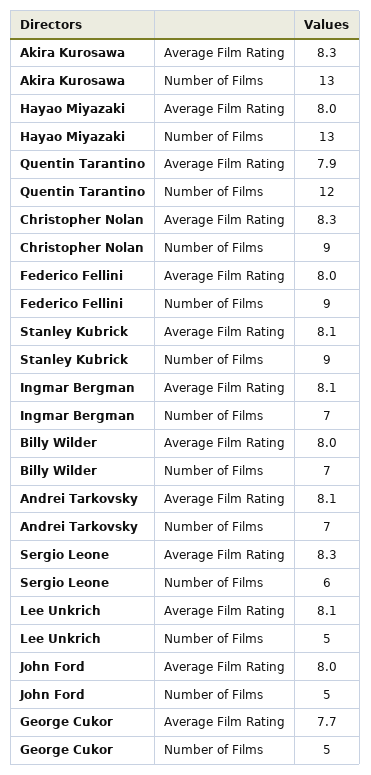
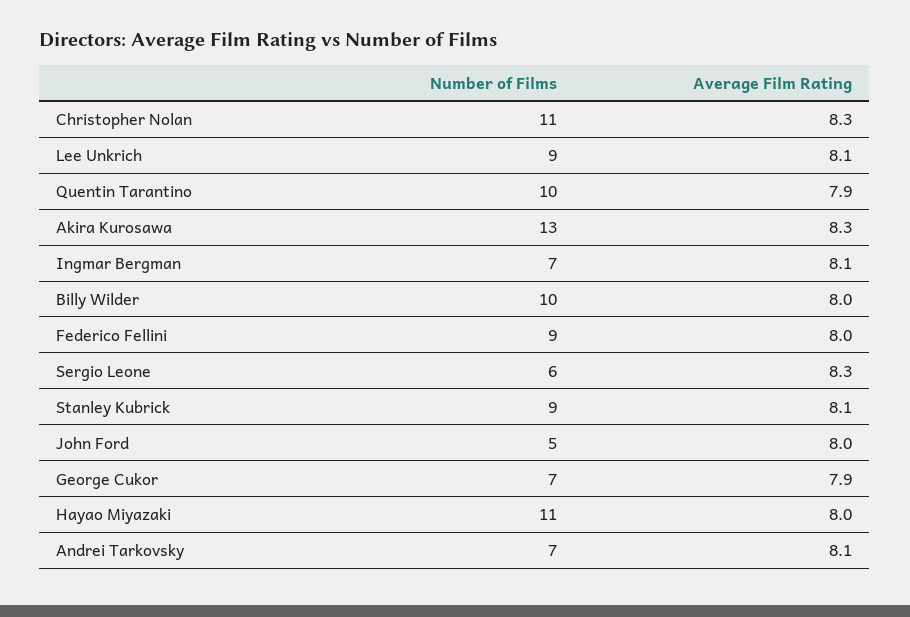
  {
    "Akira Kurosawa": {
      "Average Film Rating": 8.3,
      "Number of Films": 13
    },
    "Hayao Miyazaki": {
      "Average Film Rating": 8,
-     "Number of Films": 13
+     "Number of Films": 11
    },
    "Quentin Tarantino": {
      "Average Film Rating": 7.9,
-     "Number of Films": 12
+     "Number of Films": 10
    },
    "Christopher Nolan": {
      "Average Film Rating": 8.3,
-     "Number of Films": 9
+     "Number of Films": 11
    },
    "Federico Fellini": {
      "Average Film Rating": 8,
      "Number of Films": 9
    },
    "Stanley Kubrick": {
      "Average Film Rating": 8.1,
      "Number of Films": 9
    },
    "Ingmar Bergman": {
      "Average Film Rating": 8.1,
      "Number of Films": 7
    },
    "Billy Wilder": {
      "Average Film Rating": 8,
-     "Number of Films": 7
+     "Number of Films": 10
    },
    "Andrei Tarkovsky": {
      "Average Film Rating": 8.1,
      "Number of Films": 7
    },
    "Sergio Leone": {
      "Average Film Rating": 8.3,
      "Number of Films": 6
    },
    "Lee Unkrich": {
      "Average Film Rating": 8.1,
-     "Number of Films": 5
+     "Number of Films": 9
    },
    "John Ford": {
      "Average Film Rating": 8,
      "Number of Films": 5
    },
    "George Cukor": {
-     "Average Film Rating": 7.7,
+     "Average Film Rating": 7.9,
-     "Number of Films": 5
+     "Number of Films": 7
    }
  }

